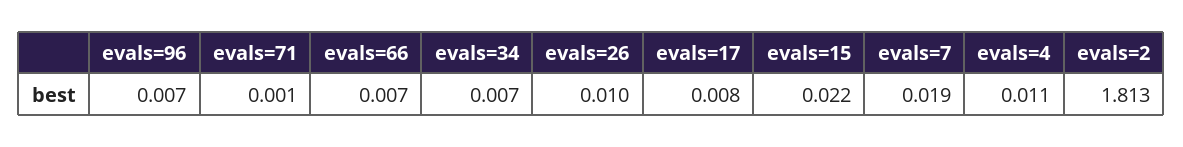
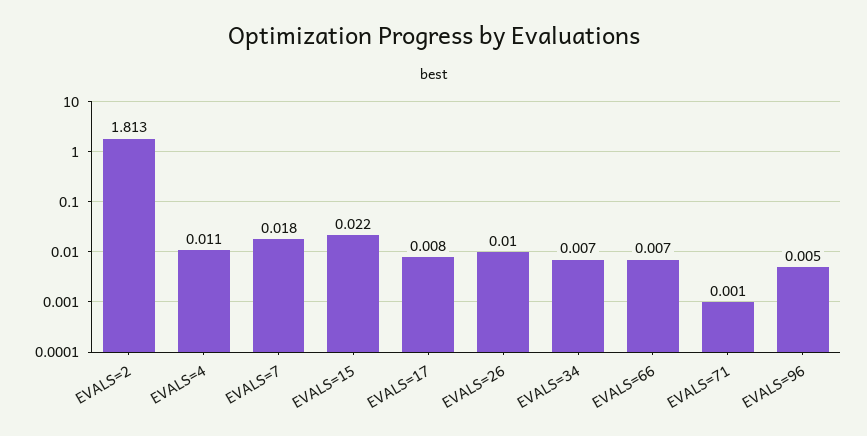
  {
-   "evals=96": 0.007,
+   "evals=96": 0.005,
    "evals=71": 0.001,
    "evals=66": 0.007,
    "evals=34": 0.007,
    "evals=26": 0.01,
    "evals=17": 0.008,
    "evals=15": 0.022,
-   "evals=7": 0.019,
+   "evals=7": 0.018,
    "evals=4": 0.011,
    "evals=2": 1.813
  }

